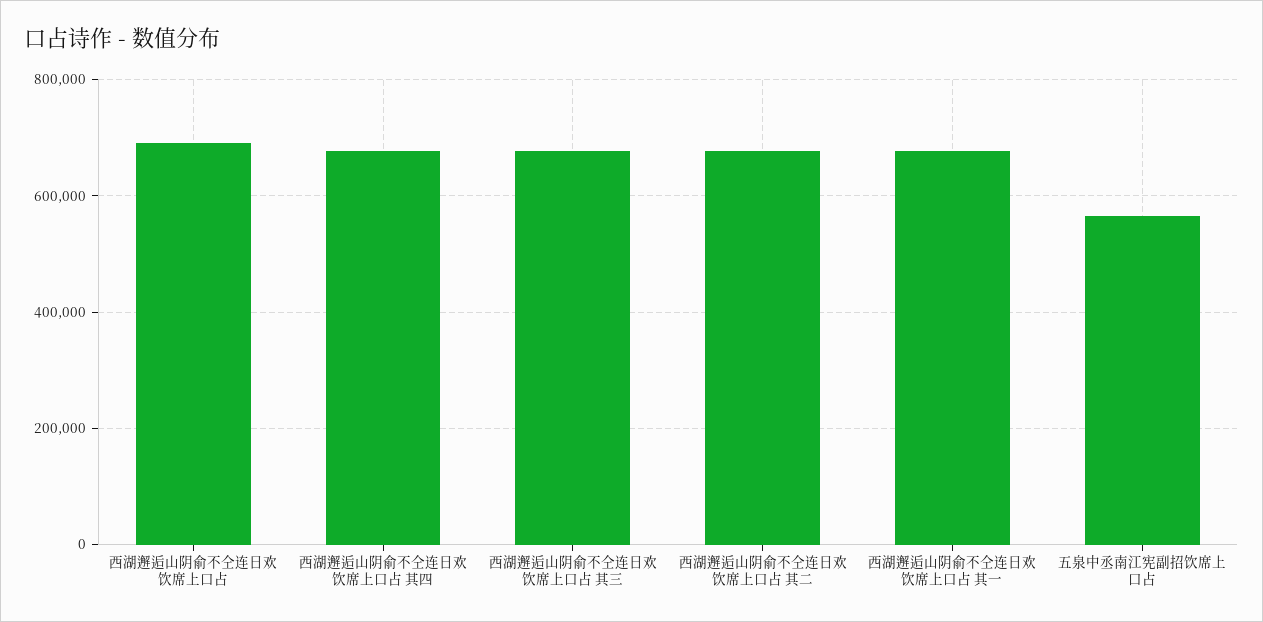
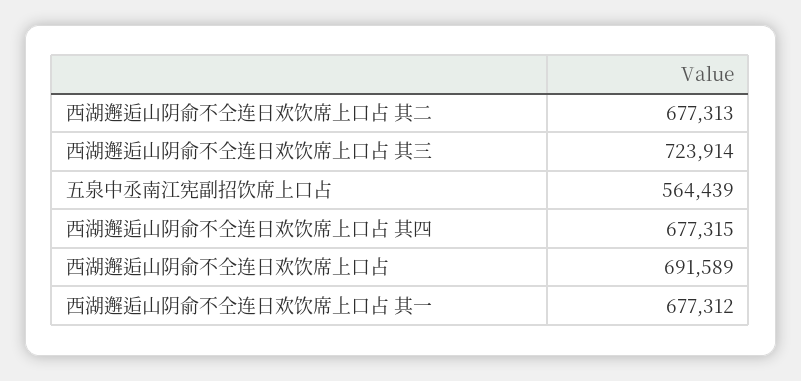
  {
    "西湖邂逅山阴俞不仝连日欢饮席上口占": 691589,
    "西湖邂逅山阴俞不仝连日欢饮席上口占 其四": 677315,
-   "西湖邂逅山阴俞不仝连日欢饮席上口占 其三": 680000,
+   "西湖邂逅山阴俞不仝连日欢饮席上口占 其三": 723914,
    "西湖邂逅山阴俞不仝连日欢饮席上口占 其二": 677313,
    "西湖邂逅山阴俞不仝连日欢饮席上口占 其一": 677312,
    "五泉中丞南江宪副招饮席上口占": 564439
  }

